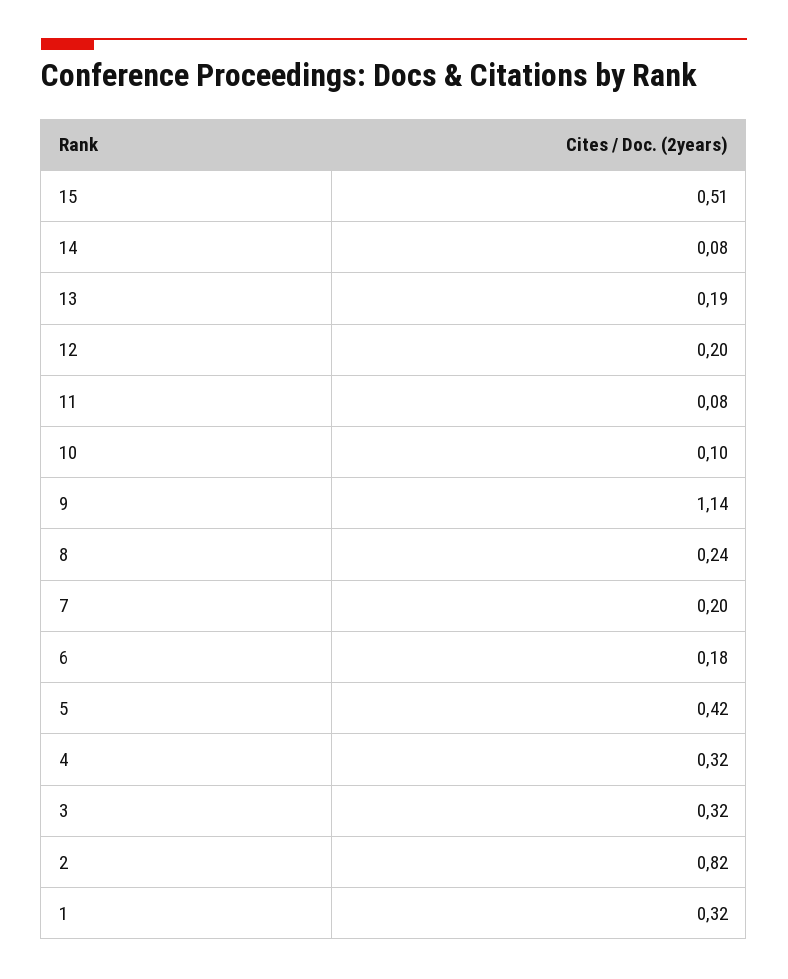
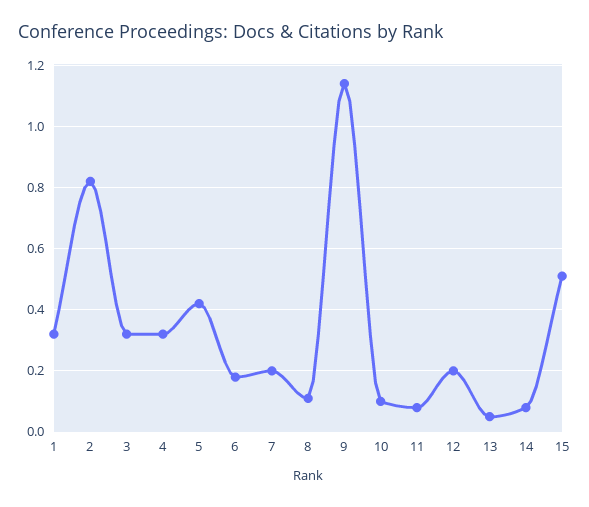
  {
    "15": 0.51,
    "14": 0.08,
-   "13": 0.19,
+   "13": 0.05,
    "12": 0.2,
    "11": 0.08,
    "10": 0.1,
    "9": 1.14,
-   "8": 0.24,
+   "8": 0.1,
    "7": 0.2,
    "6": 0.18,
    "5": 0.42,
    "4": 0.32,
    "3": 0.32,
    "2": 0.82,
    "1": 0.32
  }

